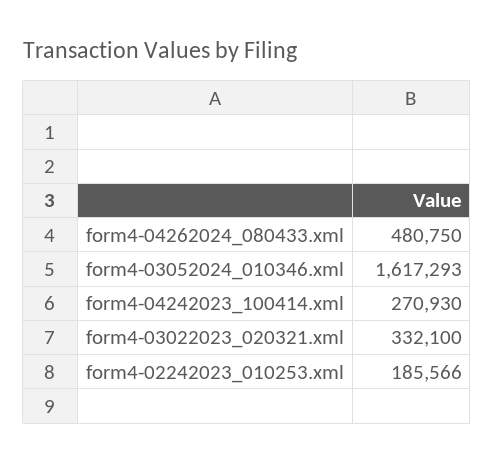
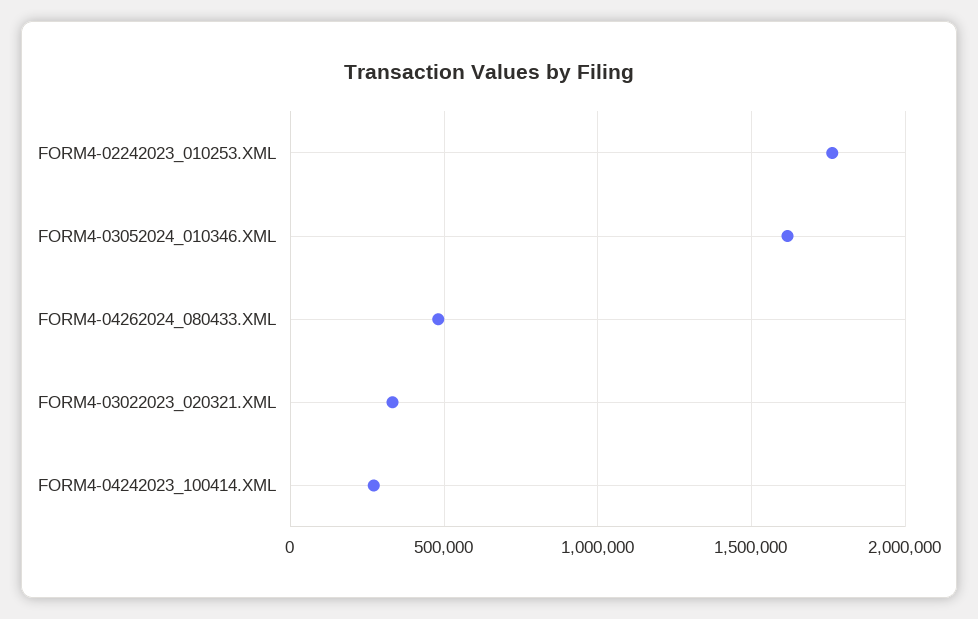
  {
    "form4-04262024_080433.xml": 480750,
    "form4-03052024_010346.xml": 1617293,
    "form4-04242023_100414.xml": 270930,
    "form4-03022023_020321.xml": 332100,
-   "form4-02242023_010253.xml": 185566
+   "form4-02242023_010253.xml": 1750000
  }

